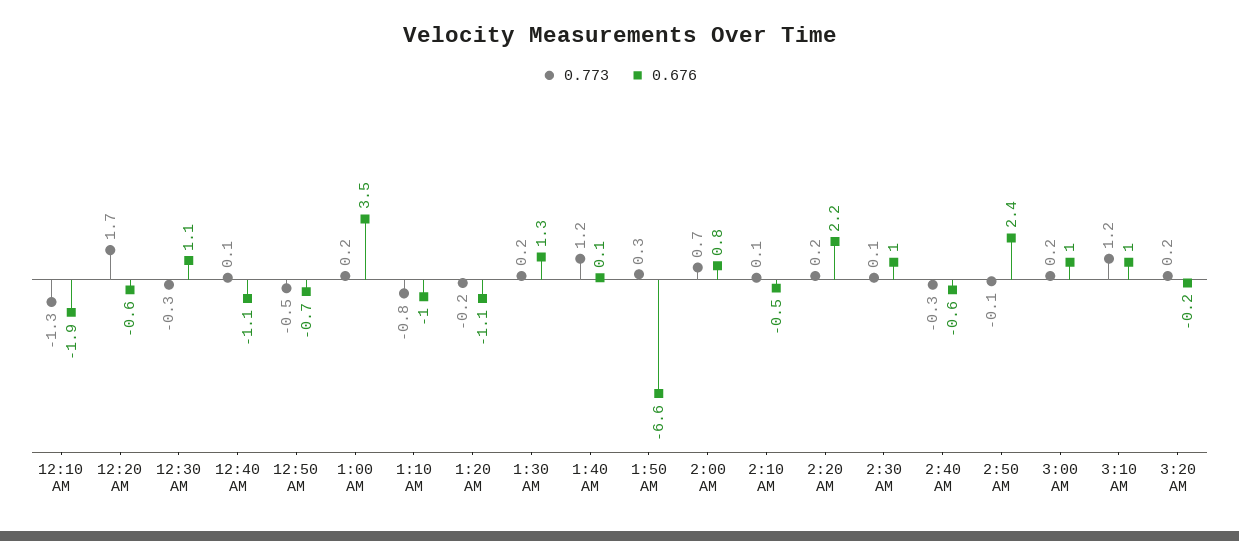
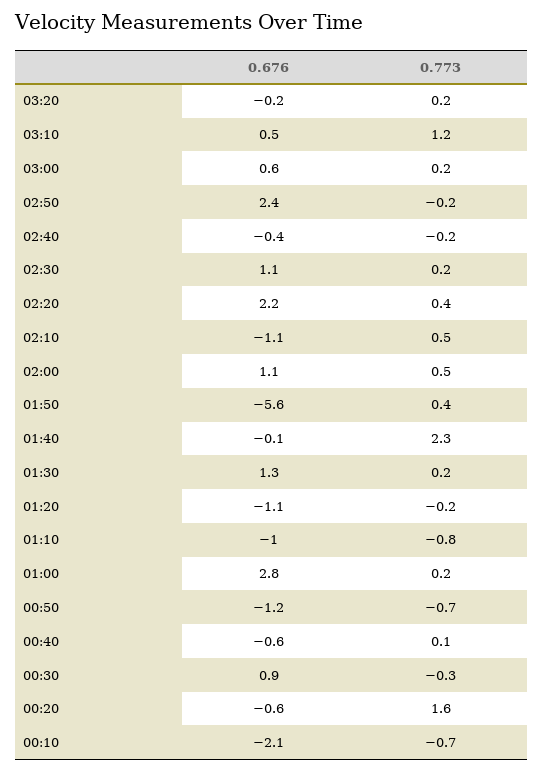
  {
    "0.773": {
-     "12:10 AM": -1.3,
+     "12:10 AM": -0.7,
-     "12:20 AM": 1.7,
+     "12:20 AM": 1.6,
      "12:30 AM": -0.3,
      "12:40 AM": 0.1,
-     "12:50 AM": -0.5,
+     "12:50 AM": -0.7,
      "1:00 AM": 0.2,
      "1:10 AM": -0.8,
      "1:20 AM": -0.2,
      "1:30 AM": 0.2,
-     "1:40 AM": 1.2,
+     "1:40 AM": 2.3,
-     "1:50 AM": 0.3,
+     "1:50 AM": 0.4,
-     "2:00 AM": 0.7,
+     "2:00 AM": 0.5,
-     "2:10 AM": 0.1,
+     "2:10 AM": 0.5,
-     "2:20 AM": 0.2,
+     "2:20 AM": 0.4,
-     "2:30 AM": 0.1,
+     "2:30 AM": 0.2,
-     "2:40 AM": -0.3,
+     "2:40 AM": -0.2,
-     "2:50 AM": -0.1,
+     "2:50 AM": -0.2,
      "3:00 AM": 0.2,
      "3:10 AM": 1.2,
      "3:20 AM": 0.2
    },
    "0.676": {
-     "12:10 AM": -1.9,
+     "12:10 AM": -2.1,
      "12:20 AM": -0.6,
-     "12:30 AM": 1.1,
+     "12:30 AM": 0.9,
-     "12:40 AM": -1.1,
+     "12:40 AM": -0.6,
-     "12:50 AM": -0.7,
+     "12:50 AM": -1.2,
-     "1:00 AM": 3.5,
+     "1:00 AM": 2.8,
      "1:10 AM": -1,
      "1:20 AM": -1.1,
      "1:30 AM": 1.3,
-     "1:40 AM": 0.1,
+     "1:40 AM": -0.1,
-     "1:50 AM": -6.6,
+     "1:50 AM": -5.6,
-     "2:00 AM": 0.8,
+     "2:00 AM": 1.1,
-     "2:10 AM": -0.5,
+     "2:10 AM": -1.1,
      "2:20 AM": 2.2,
-     "2:30 AM": 1,
+     "2:30 AM": 1.1,
-     "2:40 AM": -0.6,
+     "2:40 AM": -0.4,
      "2:50 AM": 2.4,
-     "3:00 AM": 1,
+     "3:00 AM": 0.6,
-     "3:10 AM": 1,
+     "3:10 AM": 0.5,
      "3:20 AM": -0.2
    }
  }

